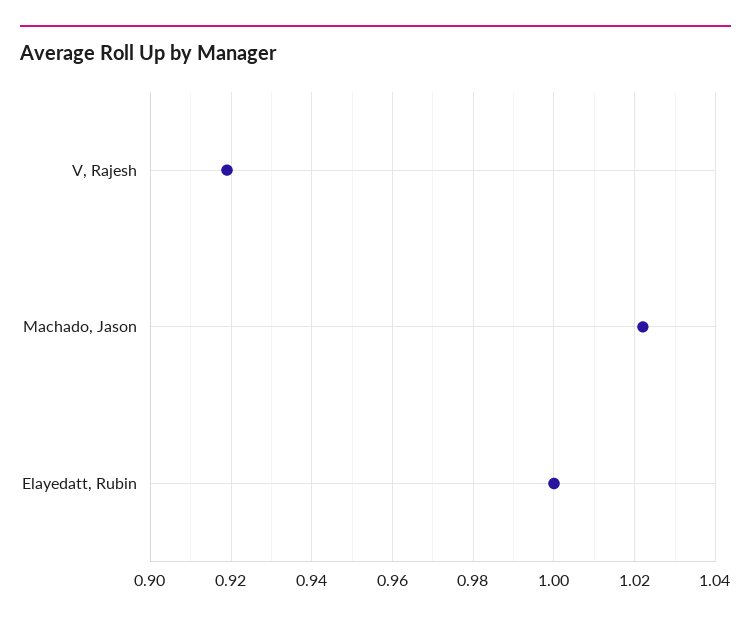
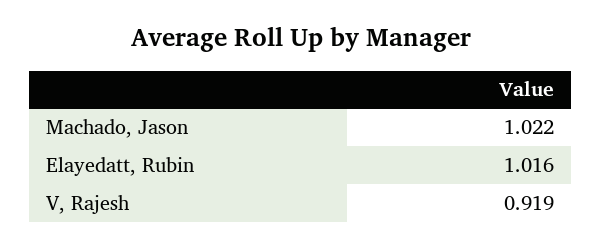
  {
    "V, Rajesh": 0.919,
    "Machado, Jason": 1.022,
-   "Elayedatt, Rubin": 1
+   "Elayedatt, Rubin": 1.016
  }

